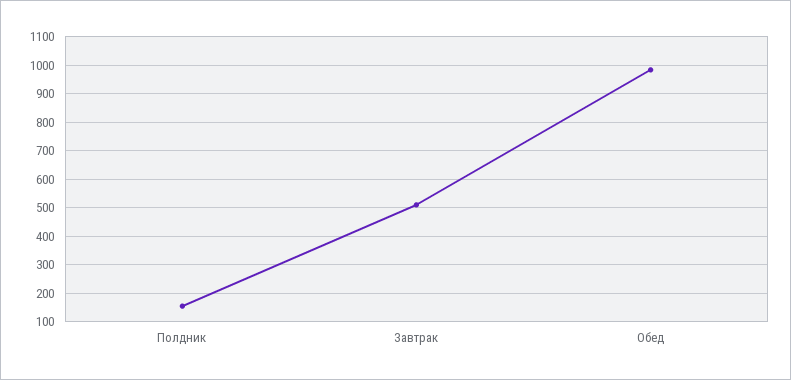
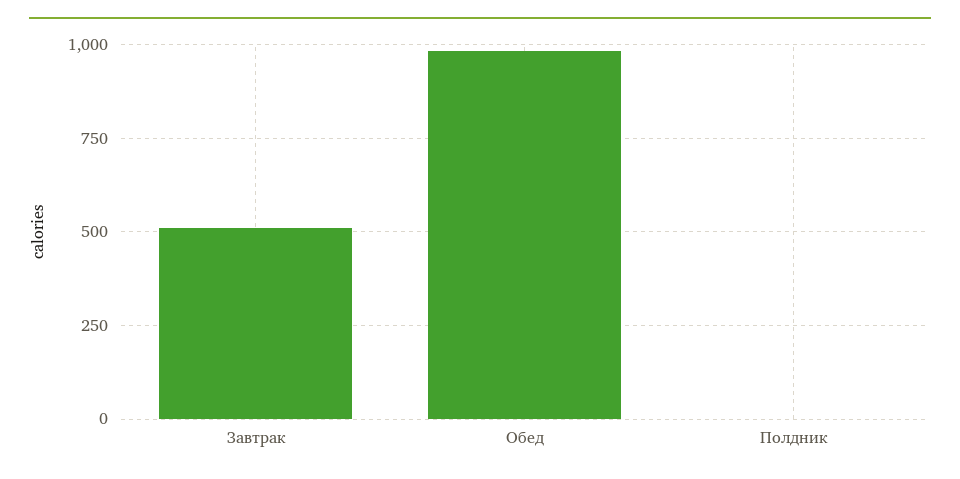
  {
-   "Полдник": 150,
+   "Полдник": 0,
    "Завтрак": 500,
    "Обед": 975
  }

